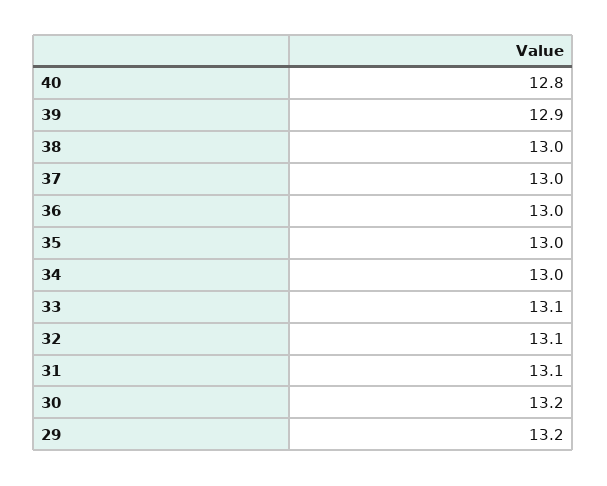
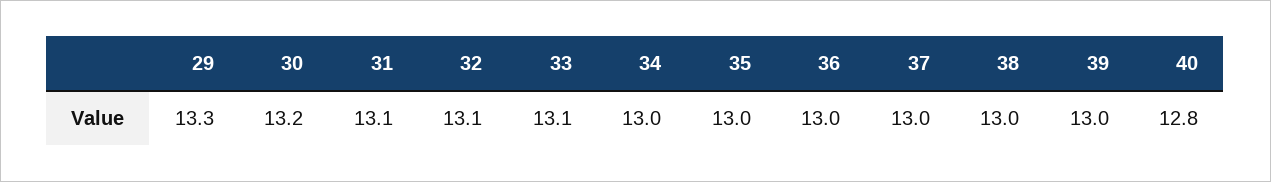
  {
    "40": 12.8,
-   "39": 12.9,
+   "39": 13,
    "38": 13,
    "37": 13,
    "36": 13,
    "35": 13,
    "34": 13,
    "33": 13.1,
    "32": 13.1,
    "31": 13.1,
    "30": 13.2,
-   "29": 13.2
+   "29": 13.3
  }

